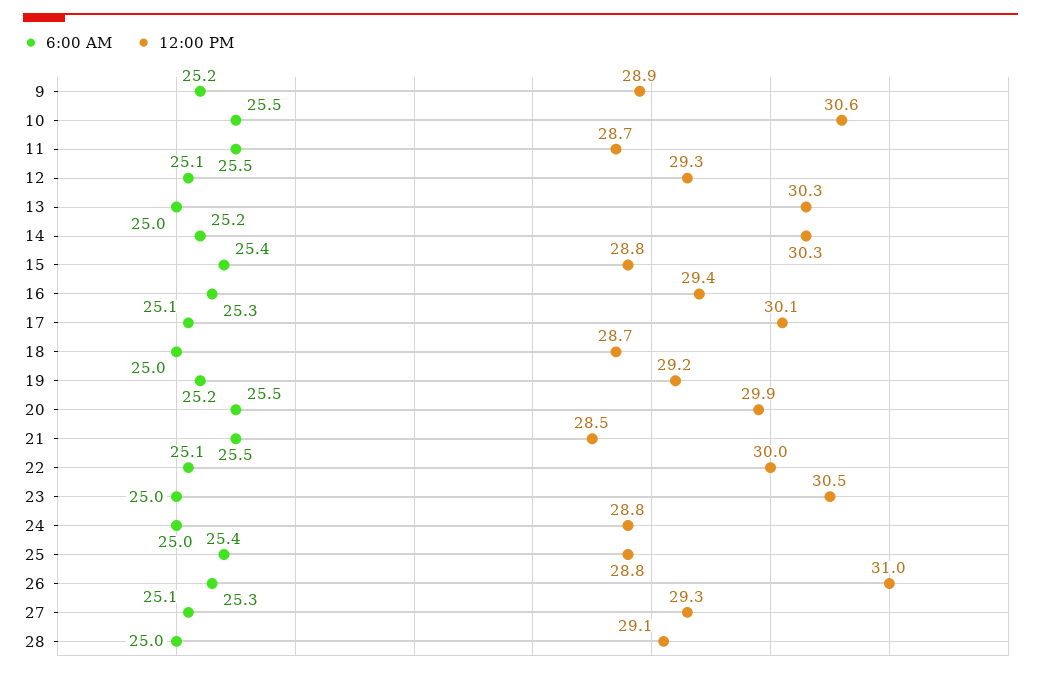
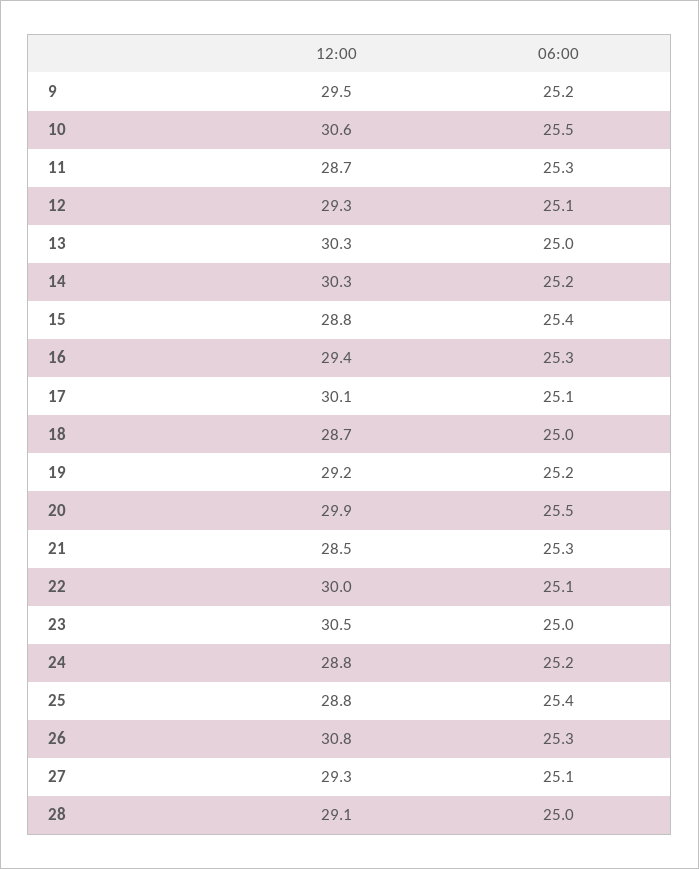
  {
    "6:00 AM": {
      "9": 25.2,
      "10": 25.5,
-     "11": 25.5,
+     "11": 25.3,
      "12": 25.1,
      "13": 25,
      "14": 25.2,
      "15": 25.4,
      "16": 25.3,
      "17": 25.1,
      "18": 25,
      "19": 25.2,
      "20": 25.5,
-     "21": 25.5,
+     "21": 25.3,
      "22": 25.1,
      "23": 25,
-     "24": 25,
+     "24": 25.2,
      "25": 25.4,
      "26": 25.3,
      "27": 25.1,
      "28": 25
    },
    "12:00 PM": {
-     "9": 28.9,
+     "9": 29.5,
      "10": 30.6,
      "11": 28.7,
      "12": 29.3,
      "13": 30.3,
      "14": 30.3,
      "15": 28.8,
      "16": 29.4,
      "17": 30.1,
      "18": 28.7,
      "19": 29.2,
      "20": 29.9,
      "21": 28.5,
      "22": 30,
      "23": 30.5,
      "24": 28.8,
      "25": 28.8,
-     "26": 31,
+     "26": 30.8,
      "27": 29.3,
      "28": 29.1
    }
  }

